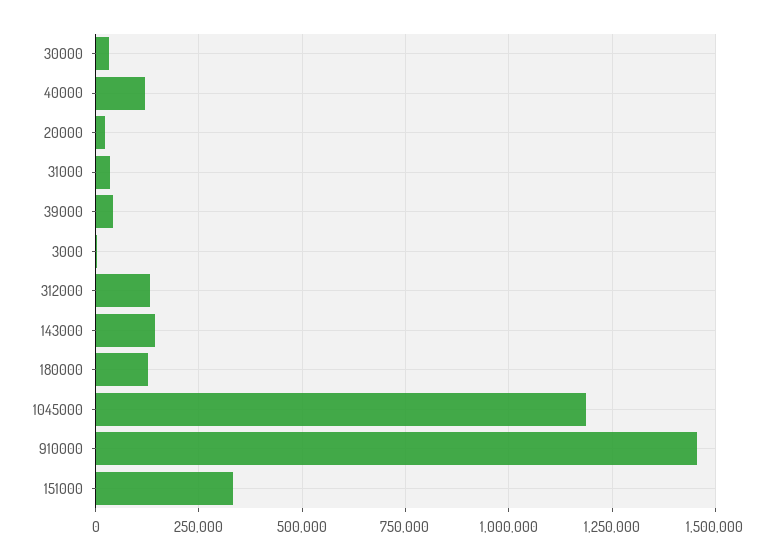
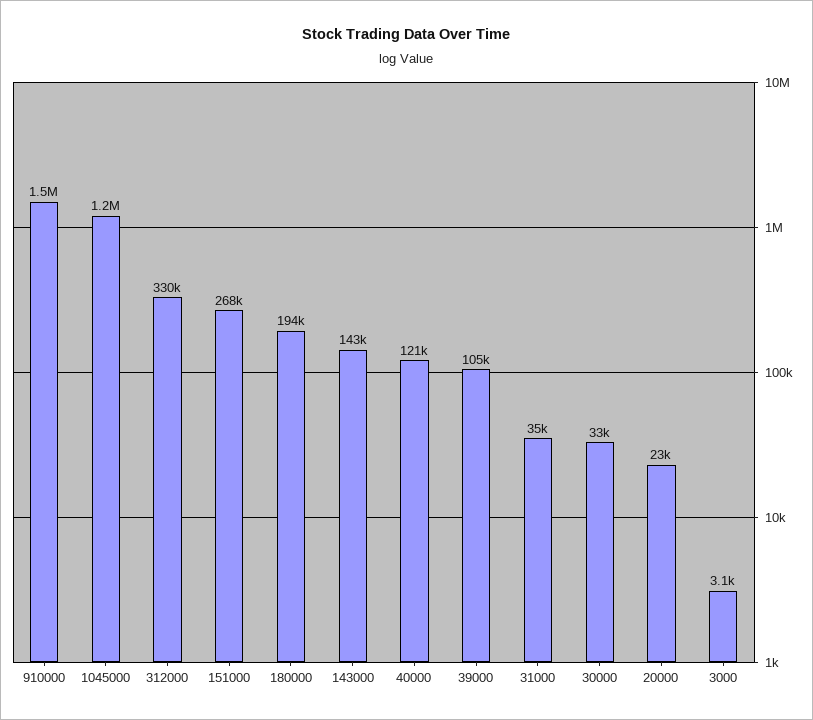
  {
    "30000": 33000,
    "40000": 121000,
    "20000": 23000,
    "31000": 35000,
-   "39000": 50000,
+   "39000": 105000,
    "3000": 3100,
-   "312000": 125000,
+   "312000": 330000,
    "143000": 143000,
-   "180000": 125000,
+   "180000": 194000,
    "1045000": 1200000,
    "910000": 1500000,
-   "151000": 325000
+   "151000": 268000
  }

